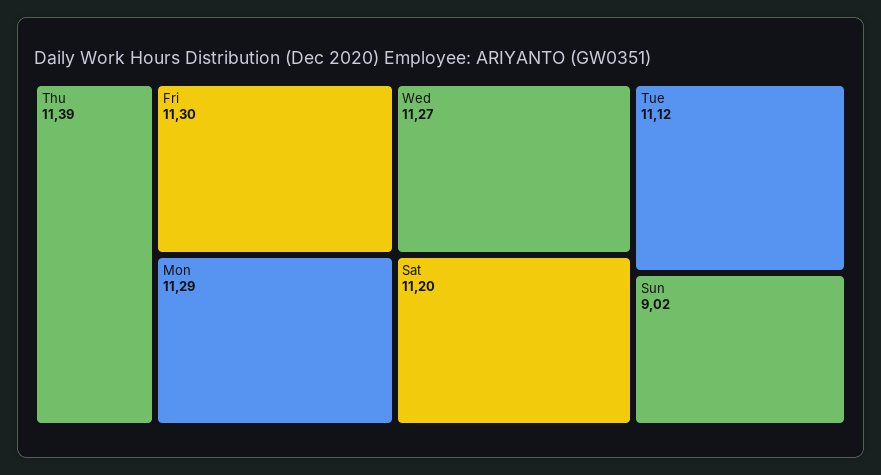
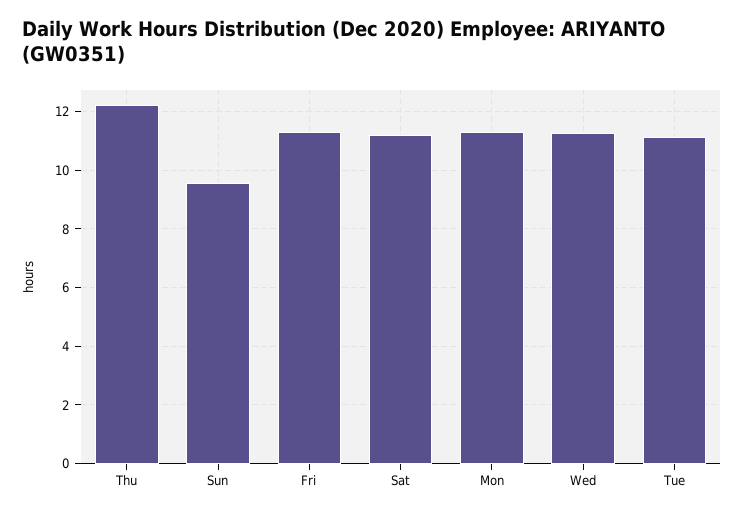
  {
-   "Thu": 11.39,
+   "Thu": 12.25,
    "Fri": 11.3,
    "Mon": 11.29,
    "Wed": 11.27,
    "Sat": 11.2,
    "Tue": 11.12,
-   "Sun": 9.02
+   "Sun": 9.5
  }

